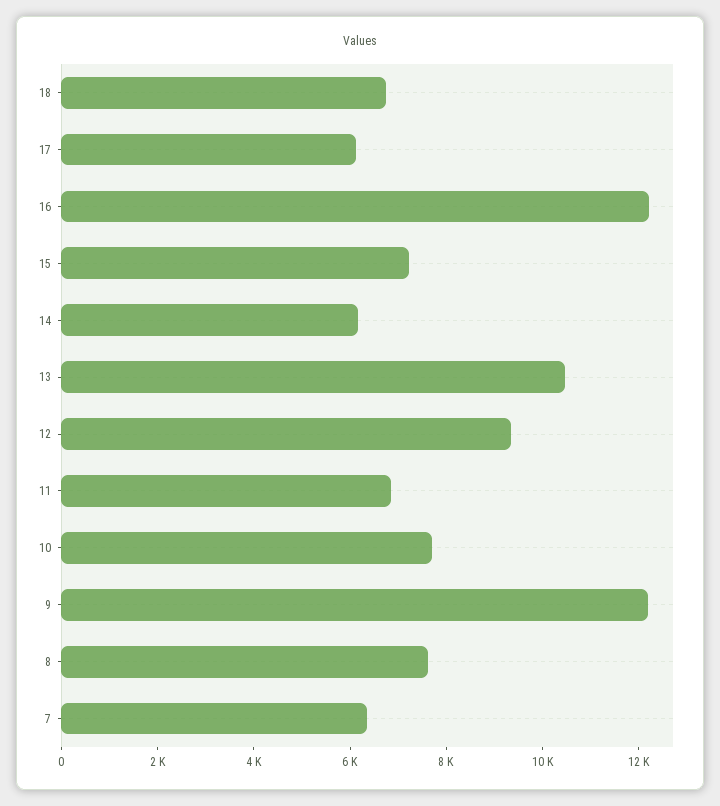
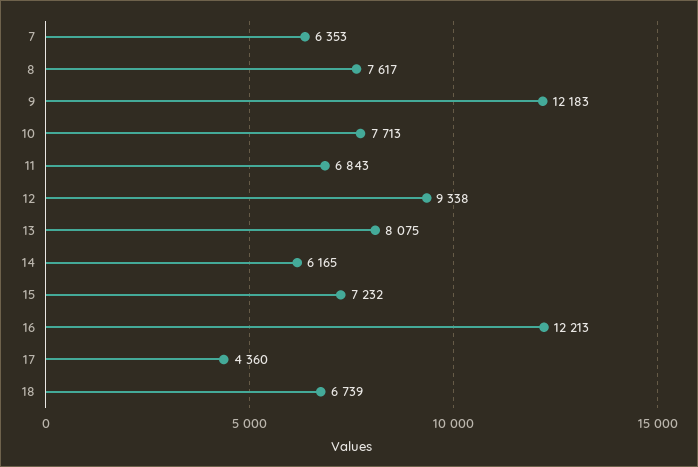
  {
    "18": 6739,
-   "17": 6000,
+   "17": 4360,
    "16": 12213,
    "15": 7232,
    "14": 6165,
-   "13": 10500,
+   "13": 8075,
    "12": 9338,
    "11": 6843,
    "10": 7713,
    "9": 12183,
    "8": 7617,
    "7": 6353
  }

